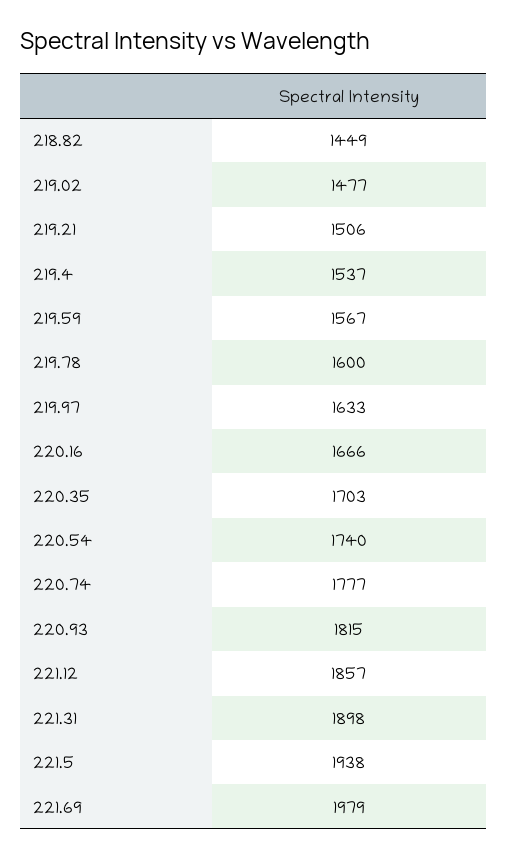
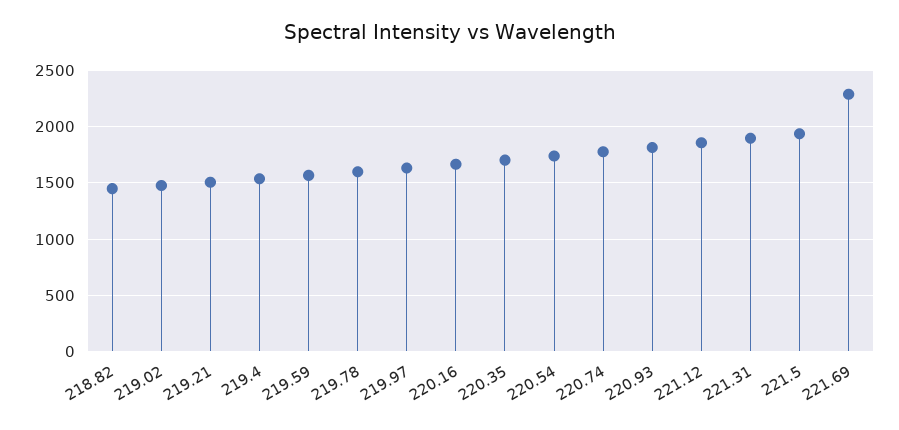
  {
    "218.82": 1449,
    "219.02": 1477,
    "219.21": 1506,
    "219.4": 1537,
    "219.59": 1567,
    "219.78": 1600,
    "219.97": 1633,
    "220.16": 1666,
    "220.35": 1703,
    "220.54": 1740,
    "220.74": 1777,
    "220.93": 1815,
    "221.12": 1857,
    "221.31": 1898,
    "221.5": 1938,
-   "221.69": 1979
+   "221.69": 2300
  }

